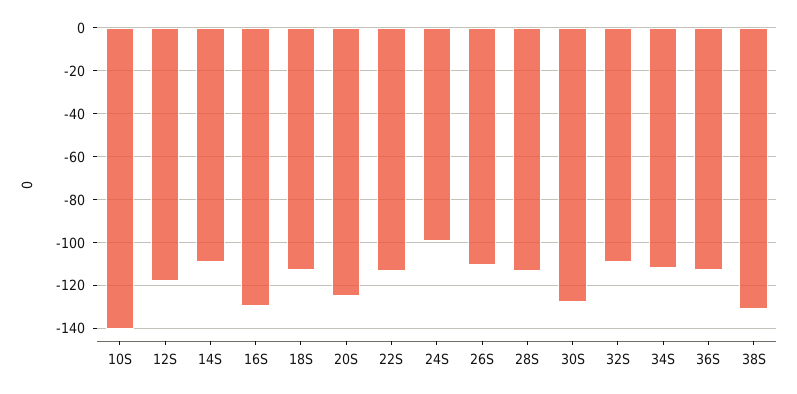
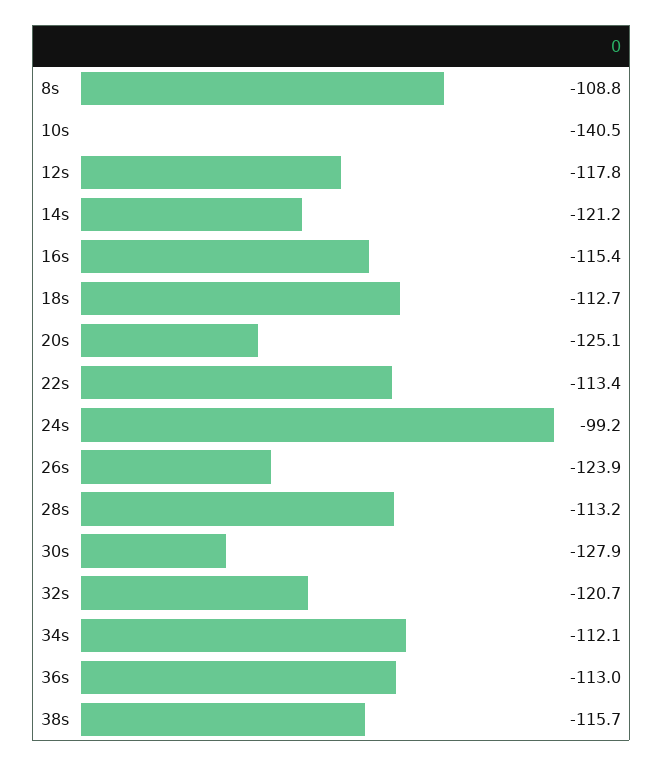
  {
    "10S": -140.5,
    "12S": -117.8,
-   "14S": -110,
+   "14S": -121.2,
-   "16S": -130,
+   "16S": -115.4,
    "18S": -112.7,
    "20S": -125.1,
    "22S": -113.4,
    "24S": -99.2,
-   "26S": -110,
+   "26S": -123.9,
    "28S": -113.2,
    "30S": -127.9,
-   "32S": -110,
+   "32S": -120.7,
    "34S": -112.1,
    "36S": -113,
-   "38S": -130
+   "38S": -115.7,
+   "8s": -108.8
  }

